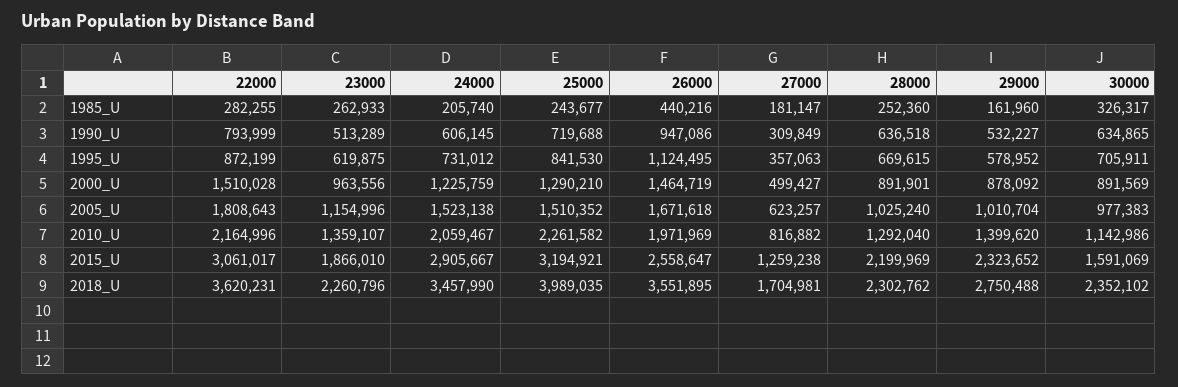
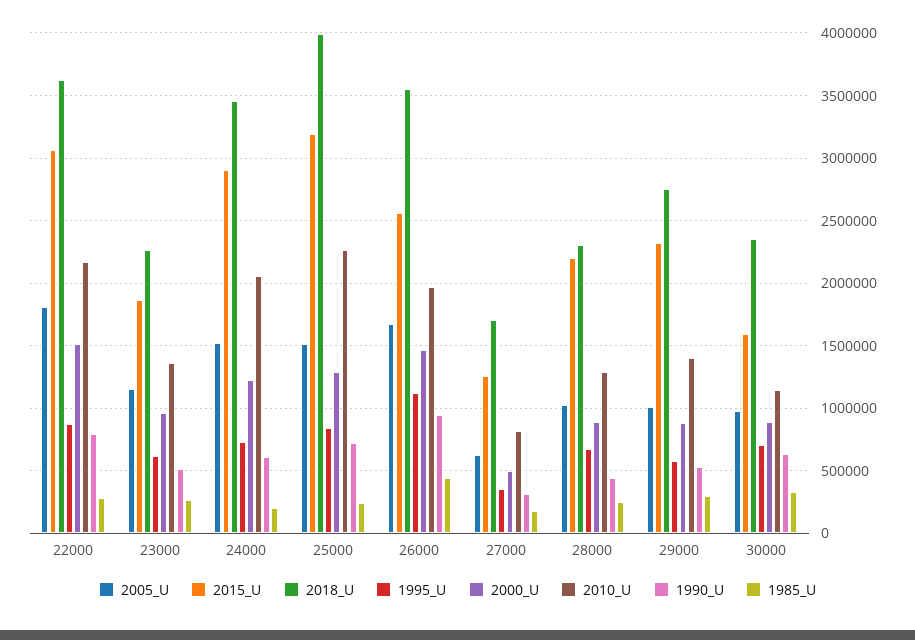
  {
    "1985_U": {
      "22000": 282255,
      "23000": 262933,
      "24000": 205740,
      "25000": 243677,
      "26000": 440216,
      "27000": 181147,
      "28000": 252360,
-     "29000": 161960,
+     "29000": 300000,
      "30000": 326317
    },
    "1990_U": {
      "22000": 793999,
      "23000": 513289,
      "24000": 606145,
      "25000": 719688,
      "26000": 947086,
      "27000": 309849,
-     "28000": 636518,
+     "28000": 450000,
      "29000": 532227,
      "30000": 634865
    },
    "1995_U": {
      "22000": 872199,
      "23000": 619875,
      "24000": 731012,
      "25000": 841530,
      "26000": 1124495,
      "27000": 357063,
      "28000": 669615,
      "29000": 578952,
      "30000": 705911
    },
    "2000_U": {
      "22000": 1510028,
      "23000": 963556,
      "24000": 1225759,
      "25000": 1290210,
      "26000": 1464719,
      "27000": 499427,
      "28000": 891901,
      "29000": 878092,
      "30000": 891569
    },
    "2005_U": {
      "22000": 1808643,
      "23000": 1154996,
      "24000": 1523138,
      "25000": 1510352,
      "26000": 1671618,
      "27000": 623257,
      "28000": 1025240,
      "29000": 1010704,
      "30000": 977383
    },
    "2010_U": {
      "22000": 2164996,
      "23000": 1359107,
      "24000": 2059467,
      "25000": 2261582,
      "26000": 1971969,
      "27000": 816882,
      "28000": 1292040,
      "29000": 1399620,
      "30000": 1142986
    },
    "2015_U": {
      "22000": 3061017,
      "23000": 1866010,
      "24000": 2905667,
      "25000": 3194921,
      "26000": 2558647,
      "27000": 1259238,
      "28000": 2199969,
      "29000": 2323652,
      "30000": 1591069
    },
    "2018_U": {
      "22000": 3620231,
      "23000": 2260796,
      "24000": 3457990,
      "25000": 3989035,
      "26000": 3551895,
      "27000": 1704981,
      "28000": 2302762,
      "29000": 2750488,
      "30000": 2352102
    }
  }

